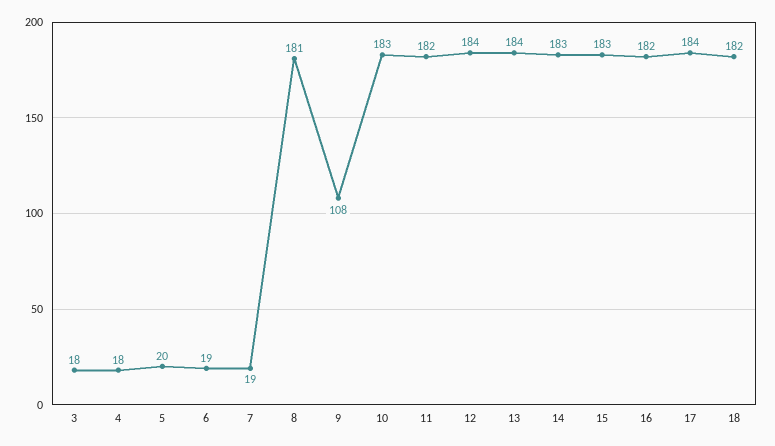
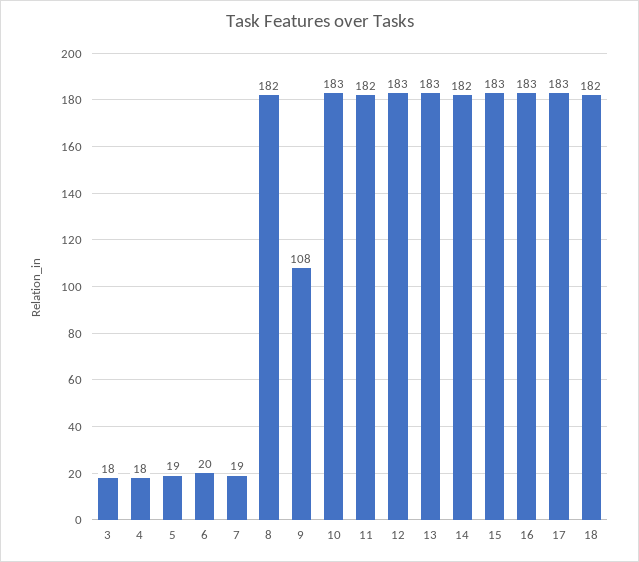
  {
    "3": 18,
    "4": 18,
-   "5": 20,
+   "5": 19,
-   "6": 19,
+   "6": 20,
    "7": 19,
-   "8": 181,
+   "8": 182,
    "9": 108,
    "10": 183,
    "11": 182,
-   "12": 184,
+   "12": 183,
-   "13": 184,
+   "13": 183,
-   "14": 183,
+   "14": 182,
    "15": 183,
-   "16": 182,
+   "16": 183,
-   "17": 184,
+   "17": 183,
    "18": 182
  }

